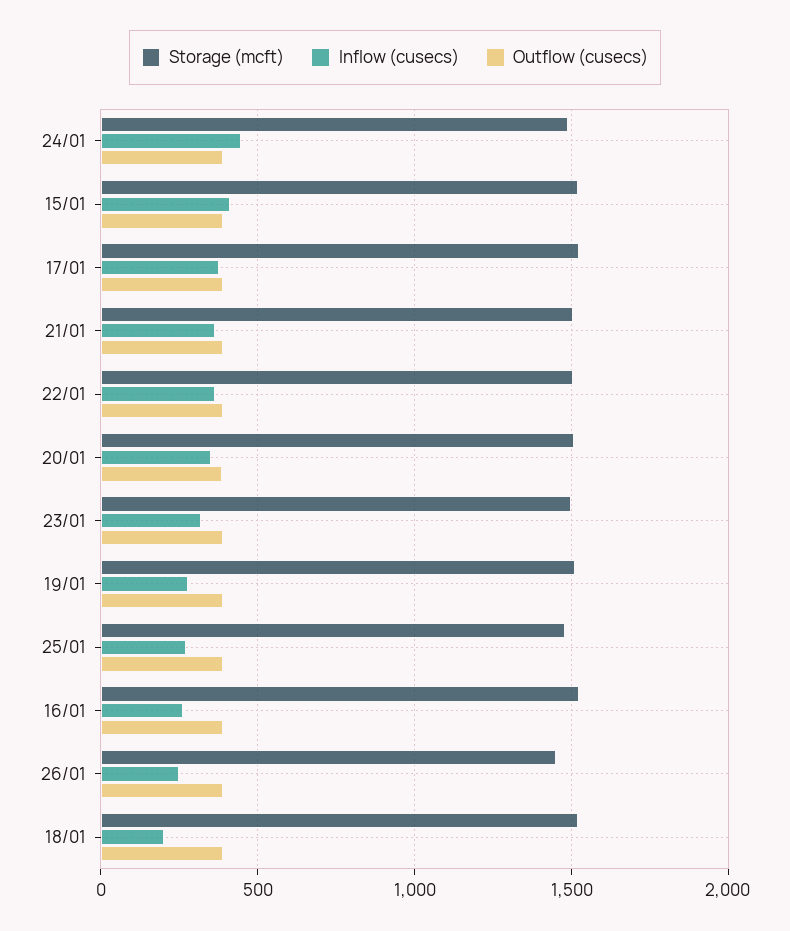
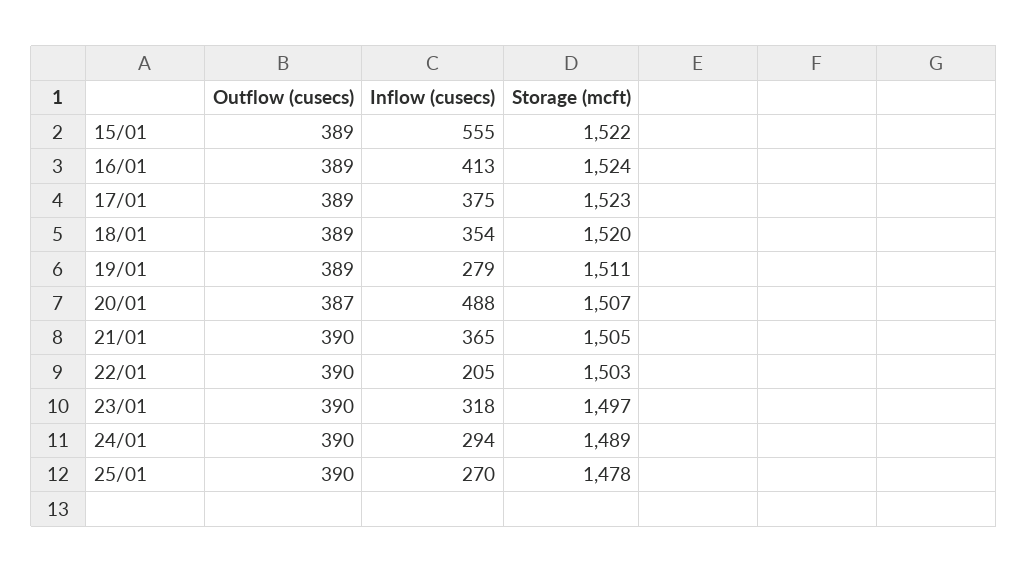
  {
    "Storage (mcft)": {
      "24/01": 1489,
      "15/01": 1522,
      "17/01": 1523,
      "21/01": 1505,
      "22/01": 1503,
      "20/01": 1507,
      "23/01": 1497,
      "19/01": 1511,
      "25/01": 1478,
      "16/01": 1524,
-     "26/01": 1450,
      "18/01": 1520
    },
    "Inflow (cusecs)": {
-     "24/01": 450,
+     "24/01": 294,
-     "15/01": 400,
+     "15/01": 555,
      "17/01": 375,
      "21/01": 365,
-     "22/01": 350,
+     "22/01": 205,
-     "20/01": 350,
+     "20/01": 488,
      "23/01": 318,
      "19/01": 279,
      "25/01": 270,
-     "16/01": 250,
+     "16/01": 413,
-     "26/01": 250,
-     "18/01": 200
+     "18/01": 354
    },
    "Outflow (cusecs)": {
      "24/01": 390,
      "15/01": 389,
      "17/01": 389,
      "21/01": 390,
      "22/01": 390,
      "20/01": 387,
      "23/01": 390,
      "19/01": 389,
      "25/01": 390,
      "16/01": 389,
-     "26/01": 400,
      "18/01": 389
    }
  }

